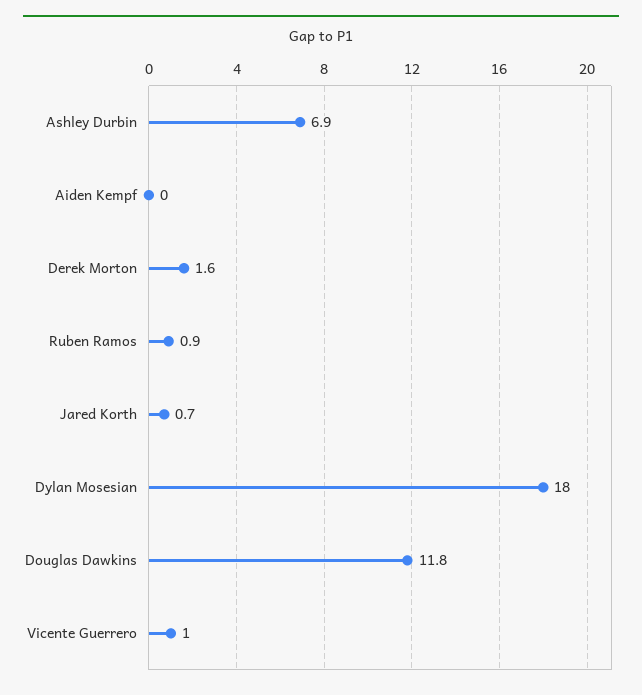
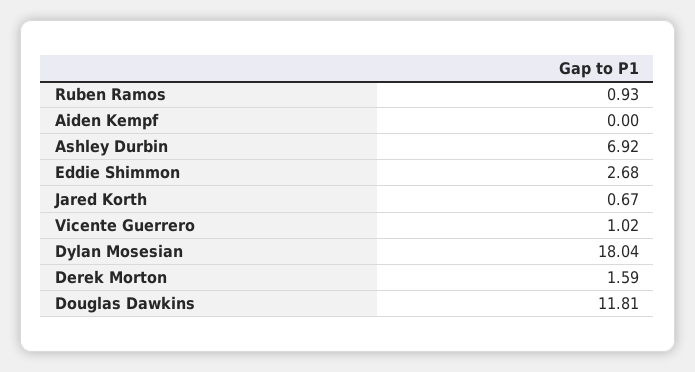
  {
    "Ashley Durbin": 6.92,
    "Aiden Kempf": 0,
    "Derek Morton": 1.59,
    "Ruben Ramos": 0.93,
    "Jared Korth": 0.67,
    "Dylan Mosesian": 18.04,
    "Douglas Dawkins": 11.81,
-   "Vicente Guerrero": 1.02
+   "Vicente Guerrero": 1.02,
+   "Eddie Shimmon": 2.68
  }

